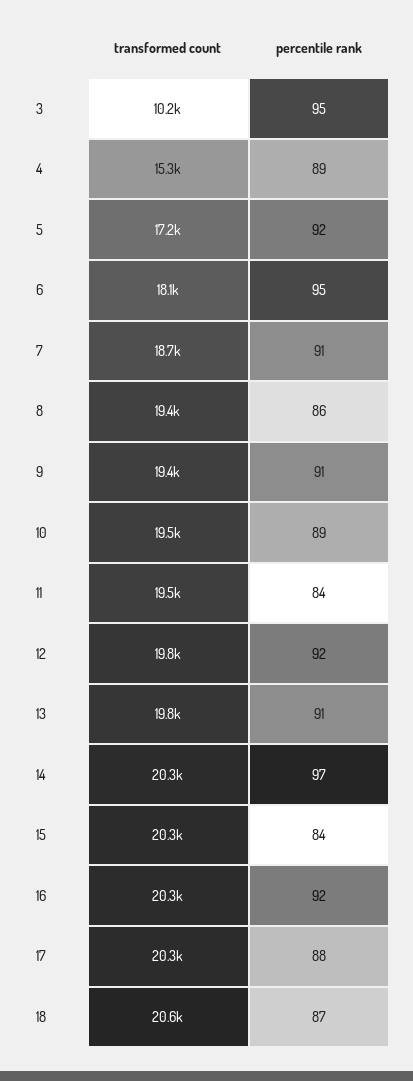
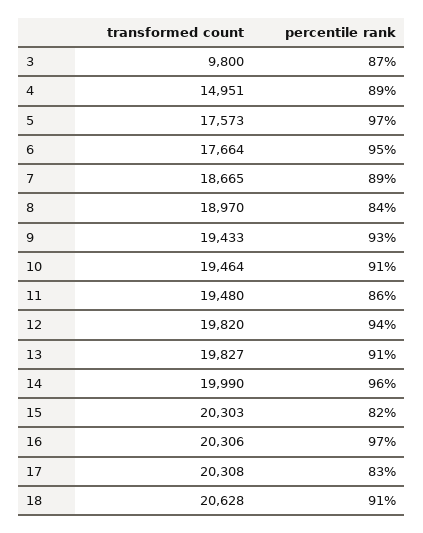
  {
    "transformed count": {
-     "3": 10200,
+     "3": 9800,
-     "4": 15300,
+     "4": 14951,
-     "5": 17200,
+     "5": 17573,
-     "6": 18100,
+     "6": 17664,
      "7": 18665,
-     "8": 19400,
+     "8": 18970,
      "9": 19433,
      "10": 19464,
      "11": 19480,
      "12": 19820,
      "13": 19827,
-     "14": 20300,
+     "14": 19990,
      "15": 20303,
      "16": 20306,
      "17": 20308,
      "18": 20628
    },
    "percentile rank": {
-     "3": 95,
+     "3": 87,
      "4": 89,
-     "5": 92,
+     "5": 97,
      "6": 95,
-     "7": 91,
+     "7": 89,
-     "8": 86,
+     "8": 84,
-     "9": 91,
+     "9": 93,
-     "10": 89,
+     "10": 91,
-     "11": 84,
+     "11": 86,
-     "12": 92,
+     "12": 94,
      "13": 91,
-     "14": 97,
+     "14": 96,
-     "15": 84,
+     "15": 82,
-     "16": 92,
+     "16": 97,
-     "17": 88,
+     "17": 83,
-     "18": 87
+     "18": 91
    }
  }

